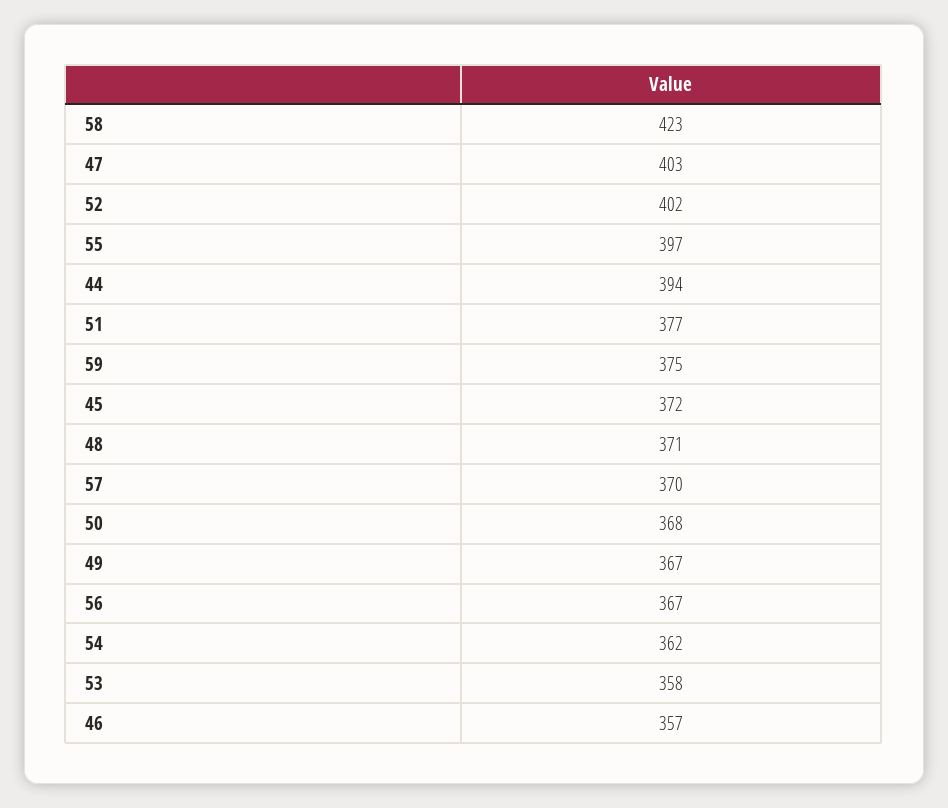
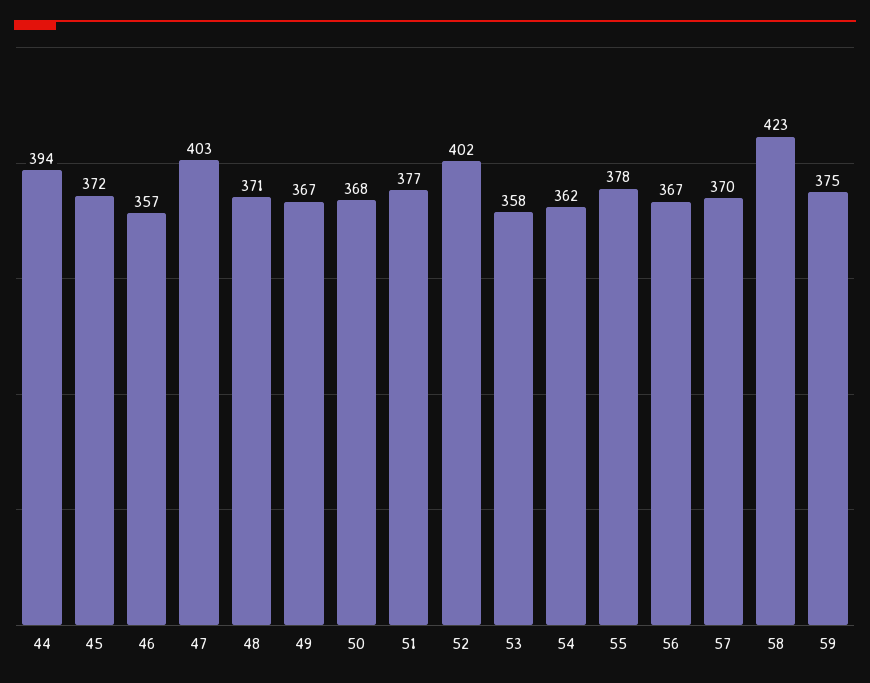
  {
    "58": 423,
    "47": 403,
    "52": 402,
-   "55": 397,
+   "55": 378,
    "44": 394,
    "51": 377,
    "59": 375,
    "45": 372,
    "48": 371,
    "57": 370,
    "50": 368,
    "49": 367,
    "56": 367,
    "54": 362,
    "53": 358,
    "46": 357
  }

